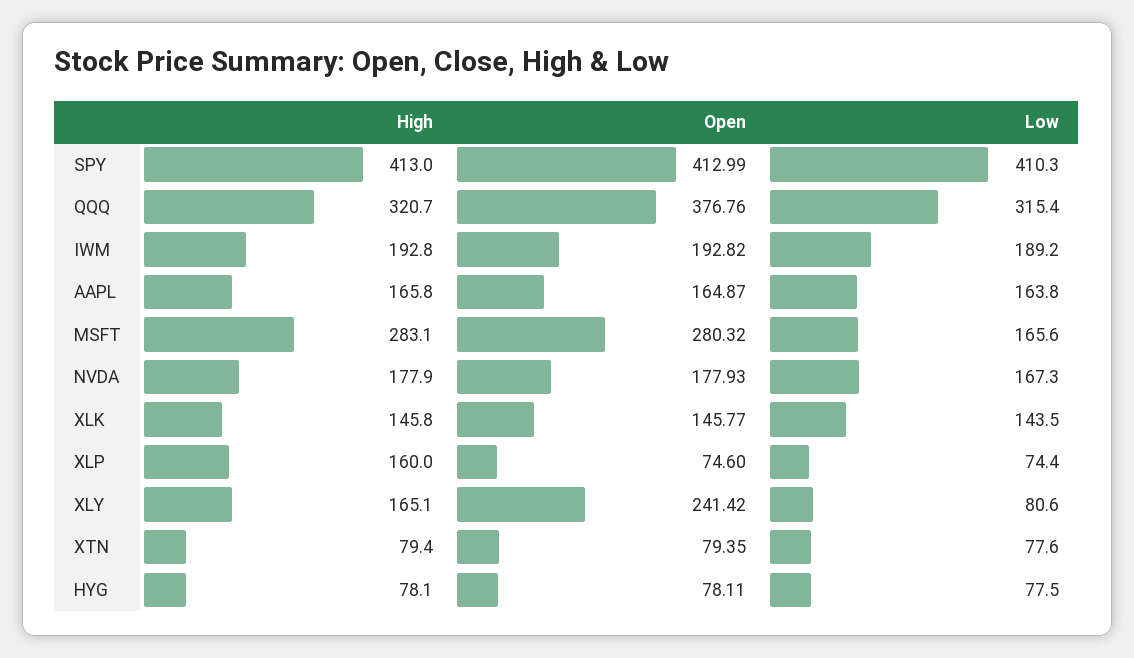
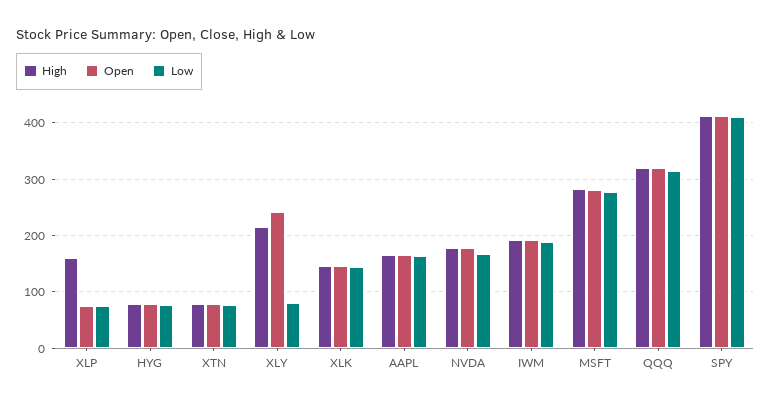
  {
    "High": {
      "SPY": 413,
      "QQQ": 320.7,
      "IWM": 192.8,
      "AAPL": 165.8,
      "MSFT": 283.1,
      "NVDA": 177.9,
      "XLK": 145.8,
      "XLP": 160,
-     "XLY": 165.1,
+     "XLY": 220,
      "XTN": 79.4,
      "HYG": 78.1
    },
    "Open": {
      "SPY": 412.99,
-     "QQQ": 376.76,
+     "QQQ": 320,
      "IWM": 192.82,
      "AAPL": 164.87,
      "MSFT": 280.32,
      "NVDA": 177.93,
      "XLK": 145.77,
      "XLP": 74.6,
      "XLY": 241.42,
      "XTN": 79.35,
      "HYG": 78.11
    },
    "Low": {
      "SPY": 410.3,
      "QQQ": 315.4,
      "IWM": 189.2,
      "AAPL": 163.8,
-     "MSFT": 165.6,
+     "MSFT": 280,
      "NVDA": 167.3,
      "XLK": 143.5,
      "XLP": 74.4,
      "XLY": 80.6,
      "XTN": 77.6,
      "HYG": 77.5
    }
  }

